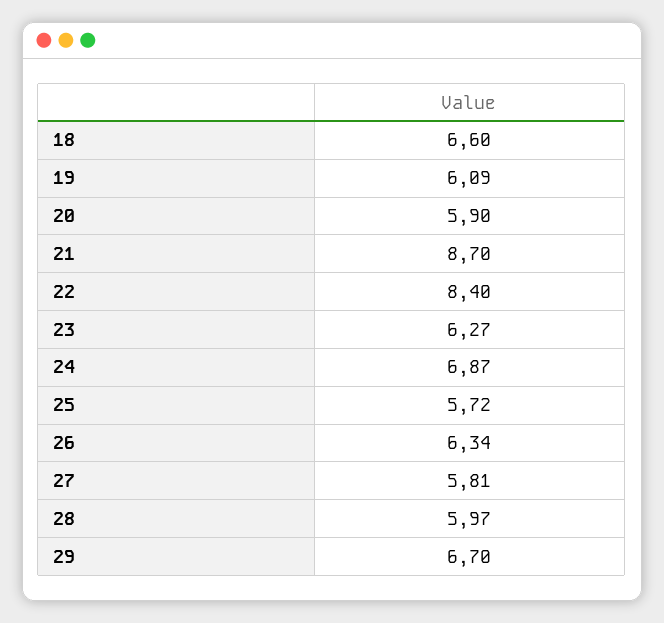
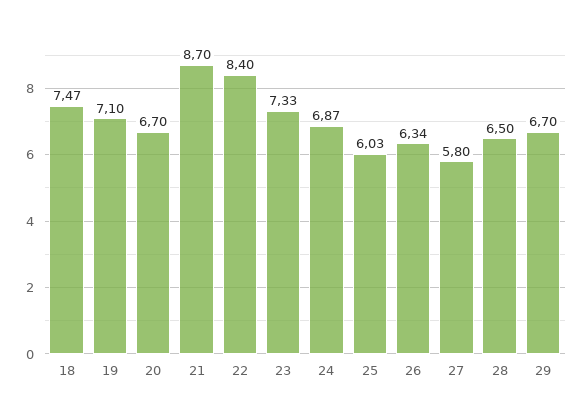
  {
-   "18": 6.6,
+   "18": 7.47,
-   "19": 6.09,
+   "19": 7.1,
-   "20": 5.9,
+   "20": 6.7,
    "21": 8.7,
    "22": 8.4,
-   "23": 6.27,
+   "23": 7.33,
    "24": 6.87,
-   "25": 5.72,
+   "25": 6.03,
    "26": 6.34,
-   "27": 5.81,
+   "27": 5.8,
-   "28": 5.97,
+   "28": 6.5,
    "29": 6.7
  }

